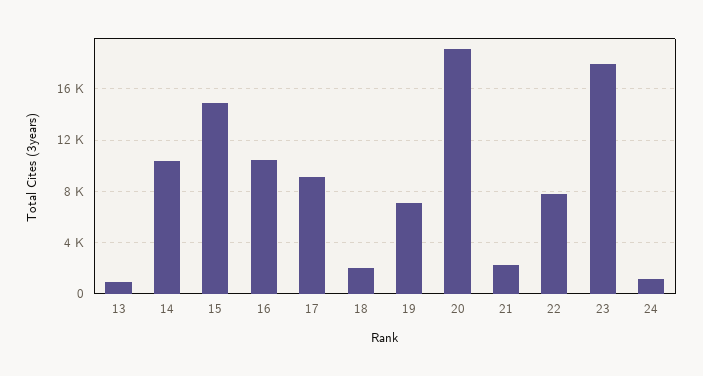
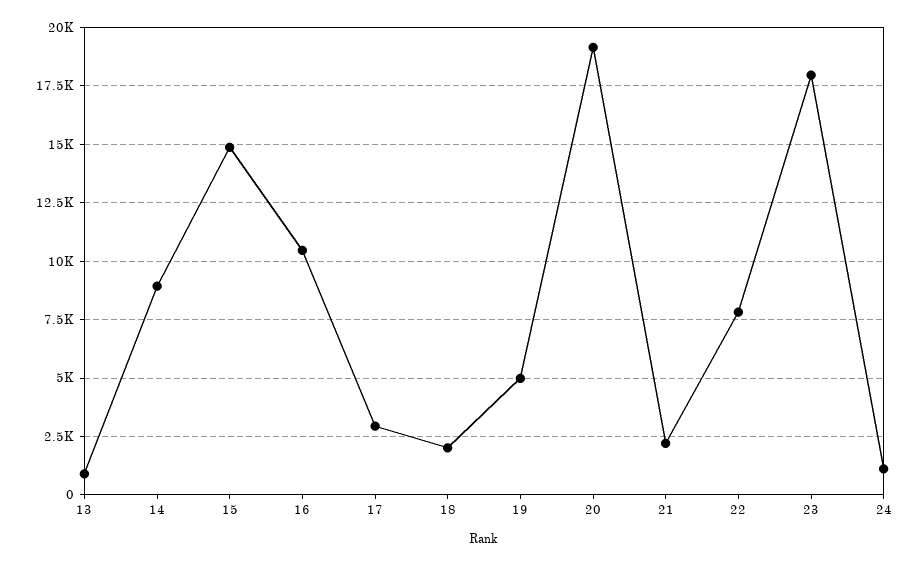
  {
    "13": 1000,
-   "14": 10500,
+   "14": 9000,
    "15": 15000,
    "16": 10500,
-   "17": 9000,
+   "17": 3000,
    "18": 2000,
-   "19": 7000,
+   "19": 5000,
    "20": 19000,
    "21": 2000,
    "22": 8000,
    "23": 18000,
    "24": 1000
  }

